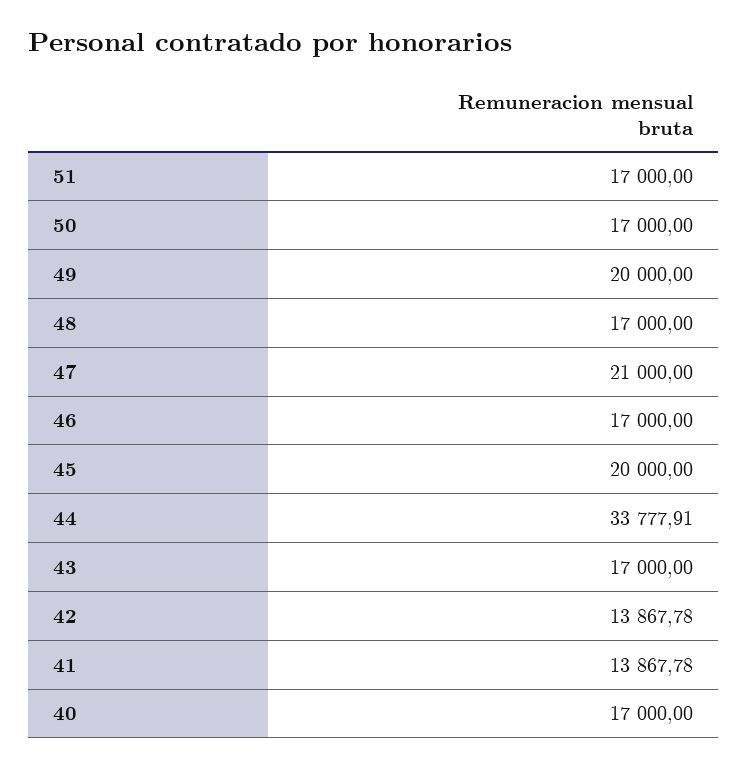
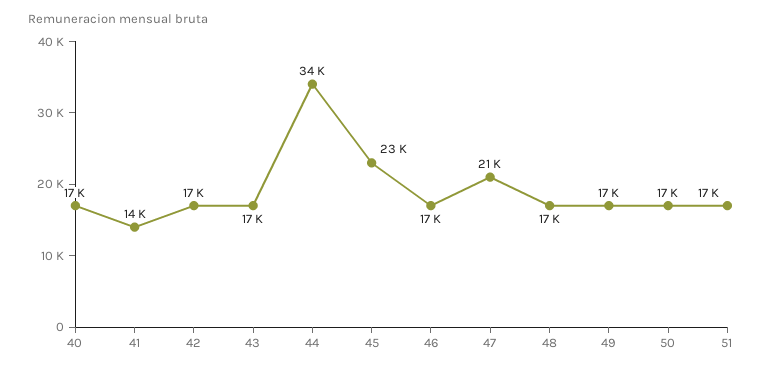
  {
    "51": 17000,
    "50": 17000,
-   "49": 20000,
+   "49": 17000,
    "48": 17000,
    "47": 21000,
    "46": 17000,
-   "45": 20000,
+   "45": 23000,
    "44": 33777.91,
    "43": 17000,
-   "42": 13867.78,
+   "42": 17000,
    "41": 13867.78,
    "40": 17000
  }

